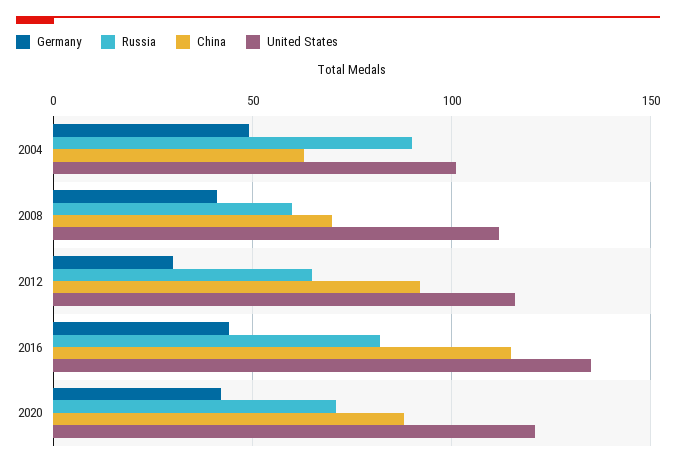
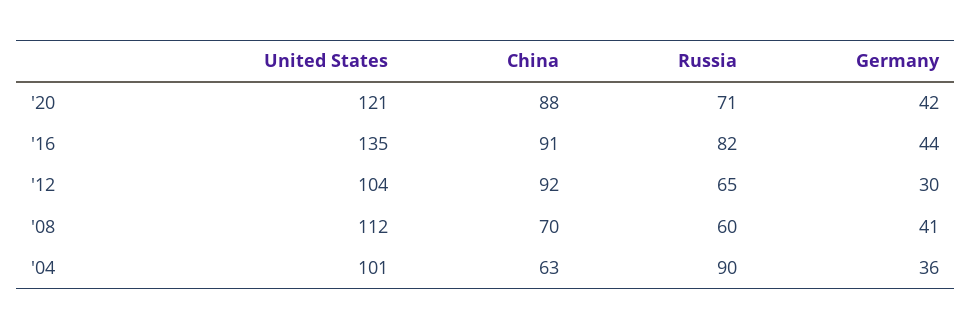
  {
    "Germany": {
-     "2004": 50,
+     "2004": 36,
      "2008": 41,
      "2012": 30,
      "2016": 44,
      "2020": 42
    },
    "Russia": {
      "2004": 90,
      "2008": 60,
      "2012": 65,
      "2016": 82,
      "2020": 71
    },
    "China": {
      "2004": 63,
      "2008": 70,
      "2012": 92,
-     "2016": 115,
+     "2016": 91,
      "2020": 88
    },
    "United States": {
      "2004": 101,
      "2008": 112,
-     "2012": 115,
+     "2012": 104,
      "2016": 135,
      "2020": 121
    }
  }

